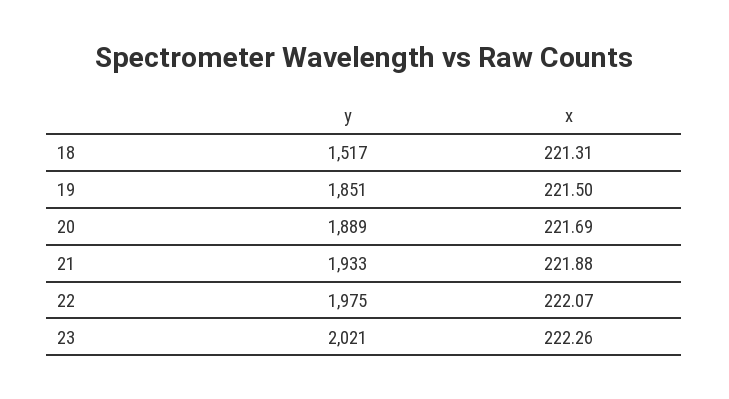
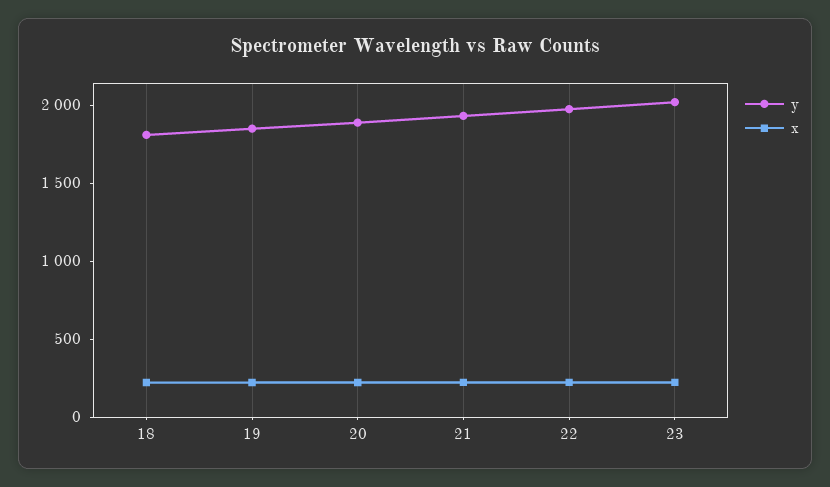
  {
    "y": {
-     "18": 1517,
+     "18": 1800,
      "19": 1851,
      "20": 1889,
      "21": 1933,
      "22": 1975,
      "23": 2021
    },
    "x": {
      "18": 221.31,
      "19": 221.5,
      "20": 221.69,
      "21": 221.88,
      "22": 222.07,
      "23": 222.26
    }
  }

